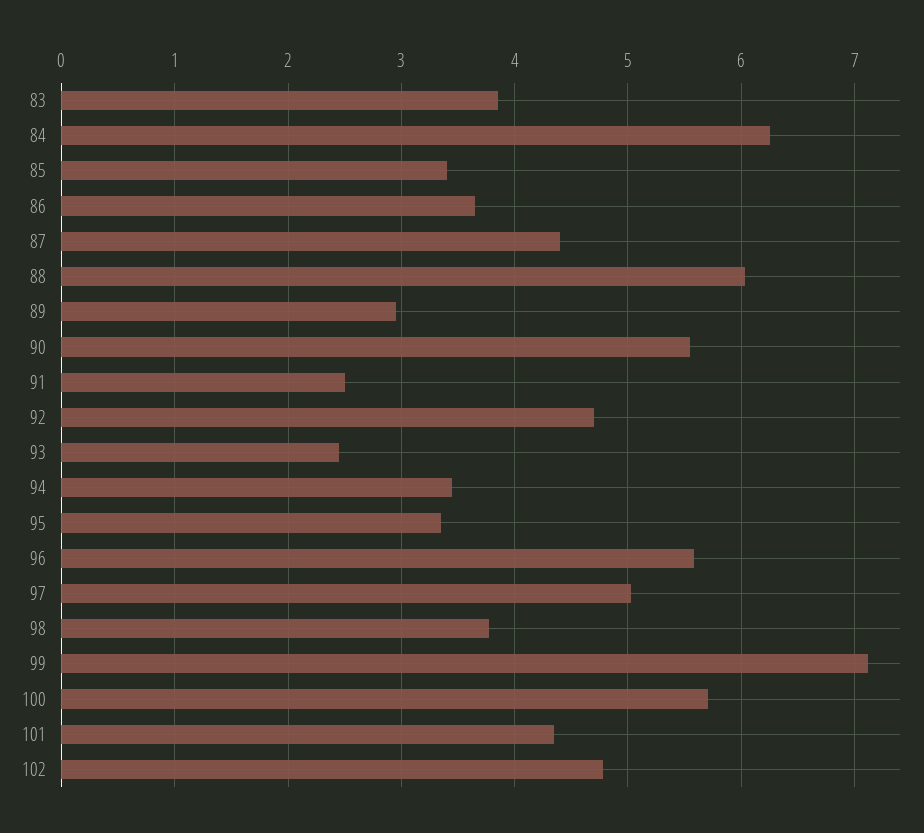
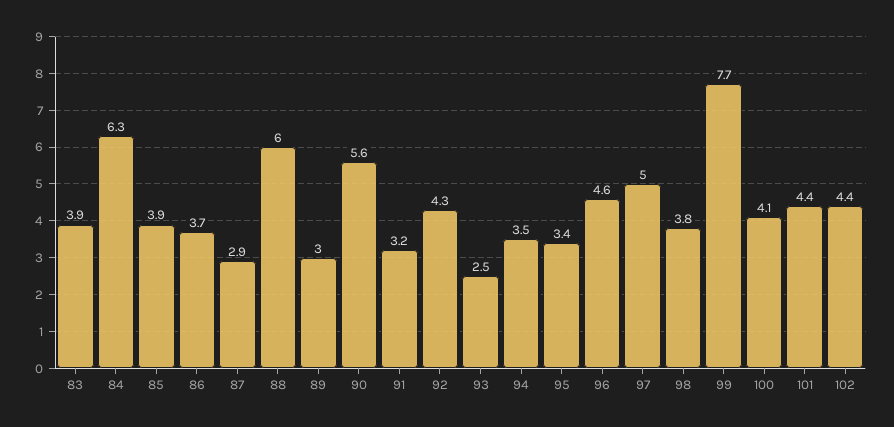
  {
    "83": 3.9,
    "84": 6.3,
-   "85": 3.4,
+   "85": 3.9,
    "86": 3.7,
-   "87": 4.4,
+   "87": 2.9,
    "88": 6,
    "89": 3,
    "90": 5.6,
-   "91": 2.5,
+   "91": 3.2,
-   "92": 4.7,
+   "92": 4.3,
    "93": 2.5,
    "94": 3.5,
    "95": 3.4,
-   "96": 5.6,
+   "96": 4.6,
    "97": 5,
    "98": 3.8,
-   "99": 7.1,
+   "99": 7.7,
-   "100": 5.7,
+   "100": 4.1,
    "101": 4.4,
-   "102": 4.8
+   "102": 4.4
  }

